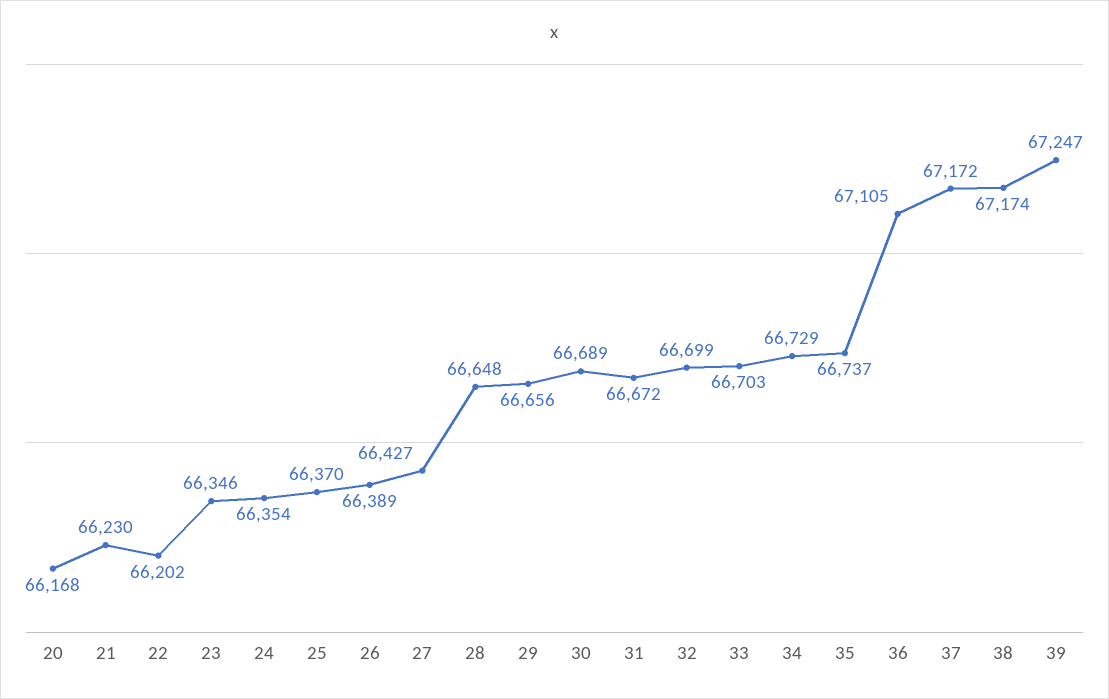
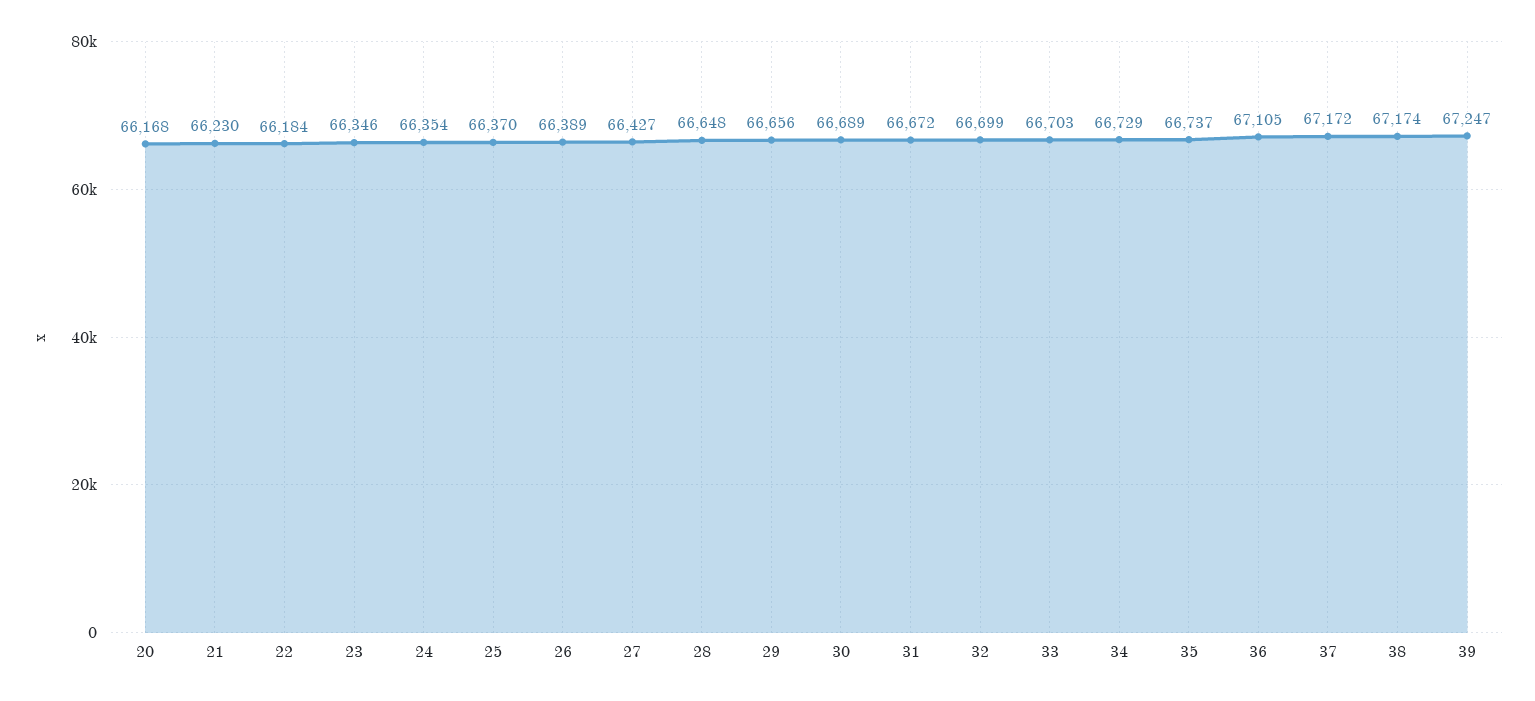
  {
    "20": 66168,
    "21": 66230,
-   "22": 66202,
+   "22": 66184,
    "23": 66346,
    "24": 66354,
    "25": 66370,
    "26": 66389,
    "27": 66427,
    "28": 66648,
    "29": 66656,
    "30": 66689,
    "31": 66672,
    "32": 66699,
    "33": 66703,
    "34": 66729,
    "35": 66737,
    "36": 67105,
    "37": 67172,
    "38": 67174,
    "39": 67247
  }

